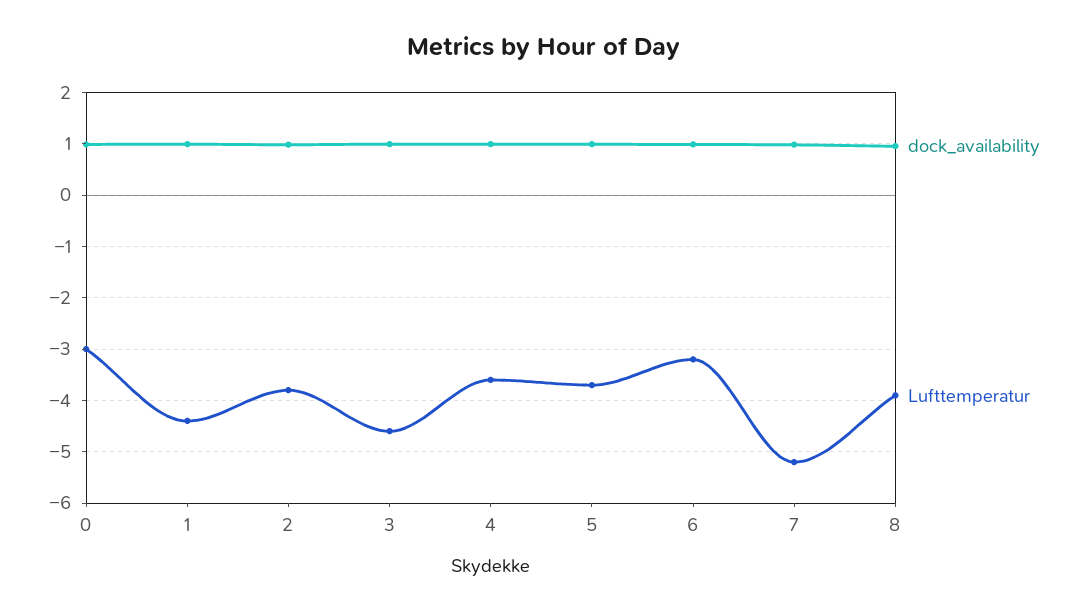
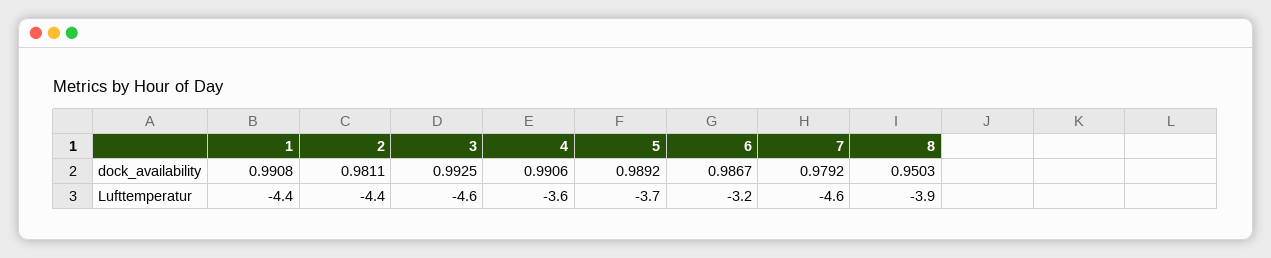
  {
    "dock_availability": {
-     "0": 1,
      "1": 0.9908,
      "2": 0.9811,
      "3": 0.9925,
      "4": 0.9906,
      "5": 0.9892,
      "6": 0.9867,
      "7": 0.9792,
      "8": 0.9503
    },
    "Lufttemperatur": {
-     "0": -3,
      "1": -4.4,
-     "2": -3.8,
+     "2": -4.4,
      "3": -4.6,
      "4": -3.6,
      "5": -3.7,
      "6": -3.2,
-     "7": -5.2,
+     "7": -4.6,
      "8": -3.9
    }
  }

